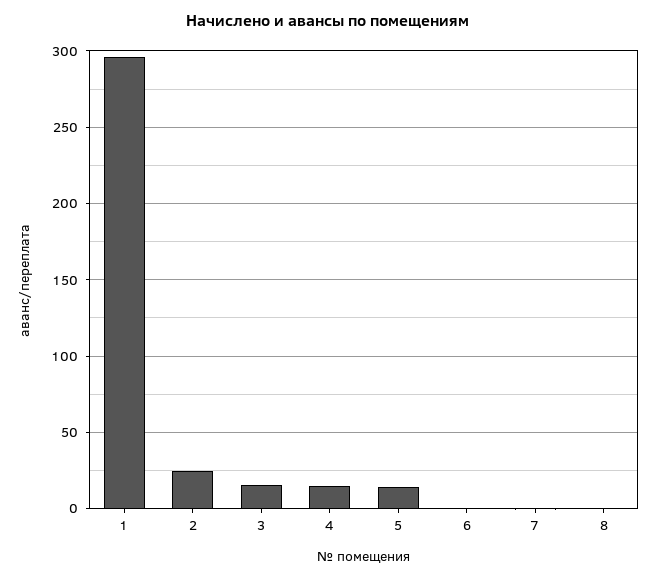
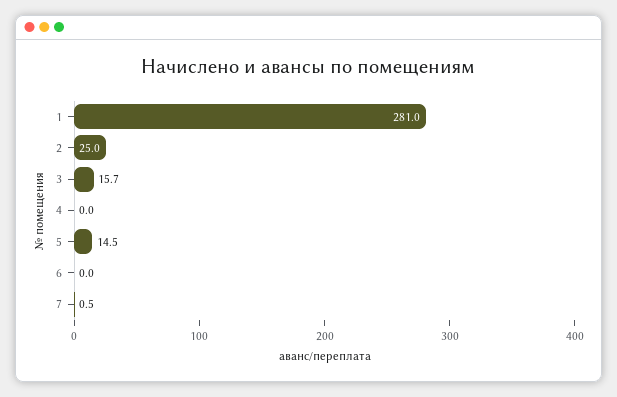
  {
-   "1": 295,
+   "1": 281,
    "2": 25,
    "3": 15.7,
-   "4": 15,
+   "4": 0,
    "5": 14.5,
    "6": 0,
-   "7": 0.5,
+   "7": 0.5
-   "8": 0
  }

